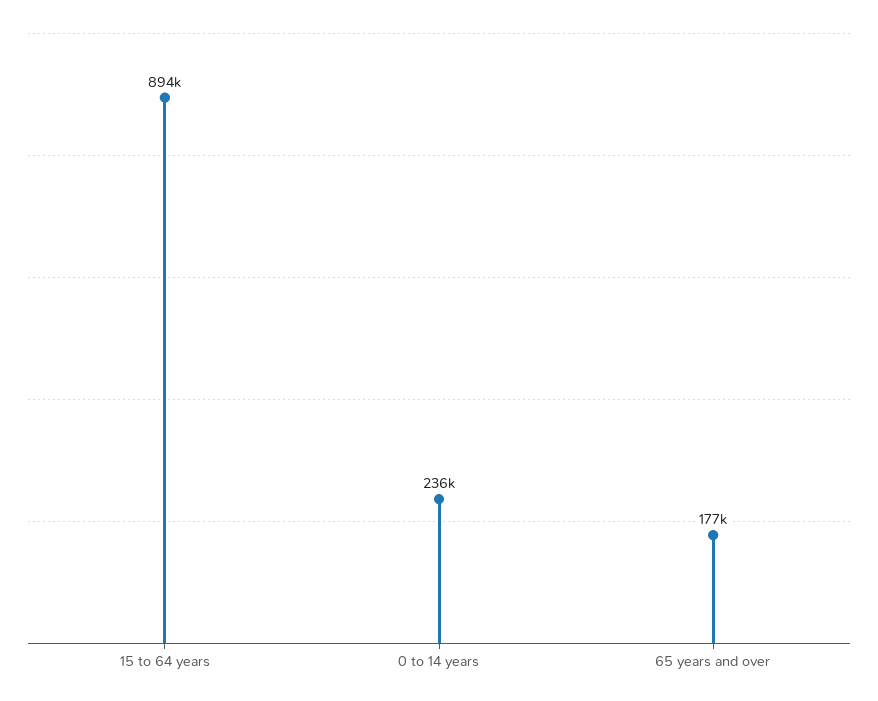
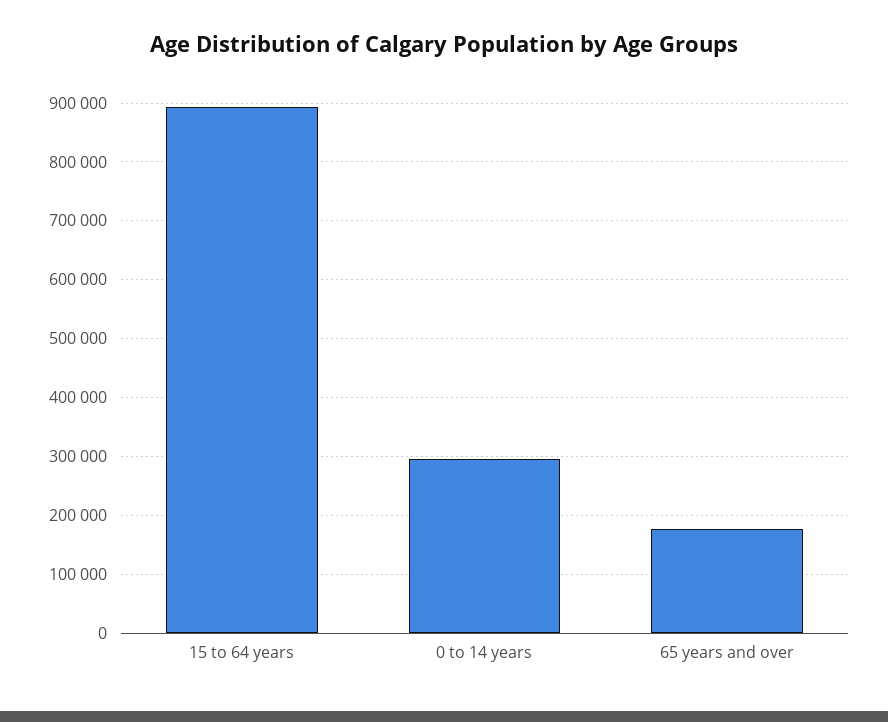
  {
    "15 to 64 years": 894000,
-   "0 to 14 years": 236000,
+   "0 to 14 years": 300000,
    "65 years and over": 177000
  }

